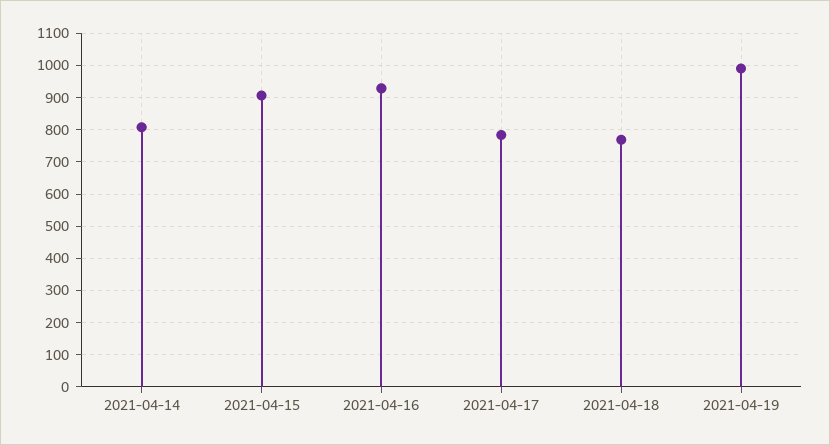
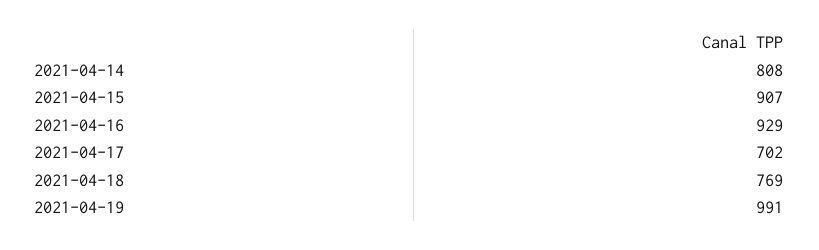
  {
    "2021-04-14": 808,
    "2021-04-15": 907,
    "2021-04-16": 929,
-   "2021-04-17": 780,
+   "2021-04-17": 702,
    "2021-04-18": 769,
    "2021-04-19": 991
  }

